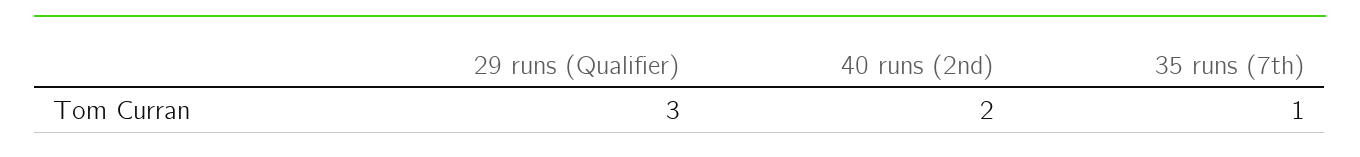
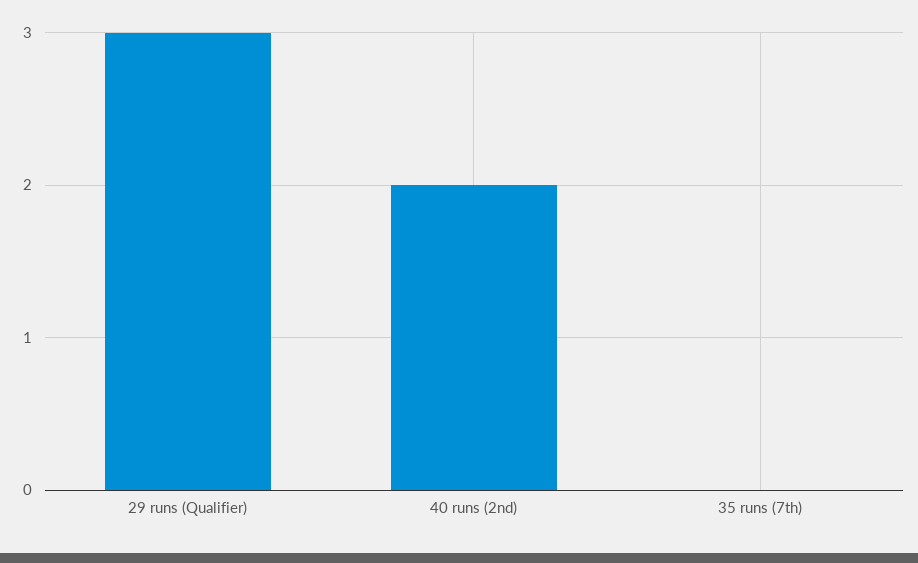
  {
    "29 runs (Qualifier)": 3,
    "40 runs (2nd)": 2,
-   "35 runs (7th)": 1
+   "35 runs (7th)": 0
  }

